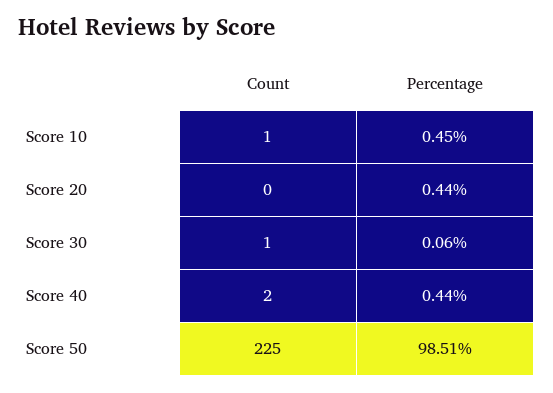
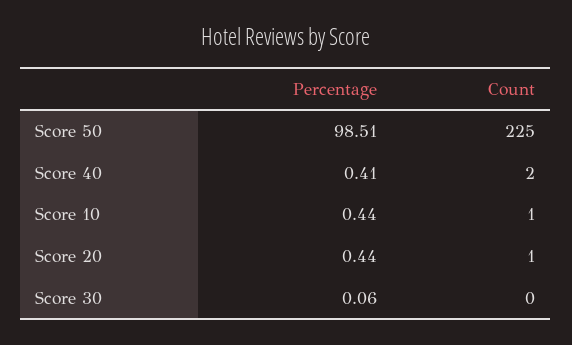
  {
    "Count": {
      "Score 10": 1,
-     "Score 20": 0,
+     "Score 20": 1,
-     "Score 30": 1,
+     "Score 30": 0,
      "Score 40": 2,
      "Score 50": 225
    },
    "Percentage": {
-     "Score 10": 0.45,
+     "Score 10": 0.44,
      "Score 20": 0.44,
      "Score 30": 0.06,
-     "Score 40": 0.44,
+     "Score 40": 0.41,
      "Score 50": 98.51
    }
  }

